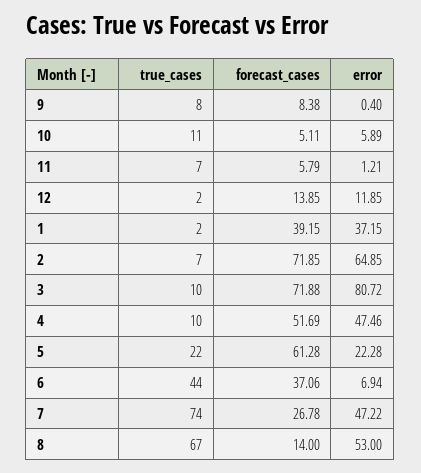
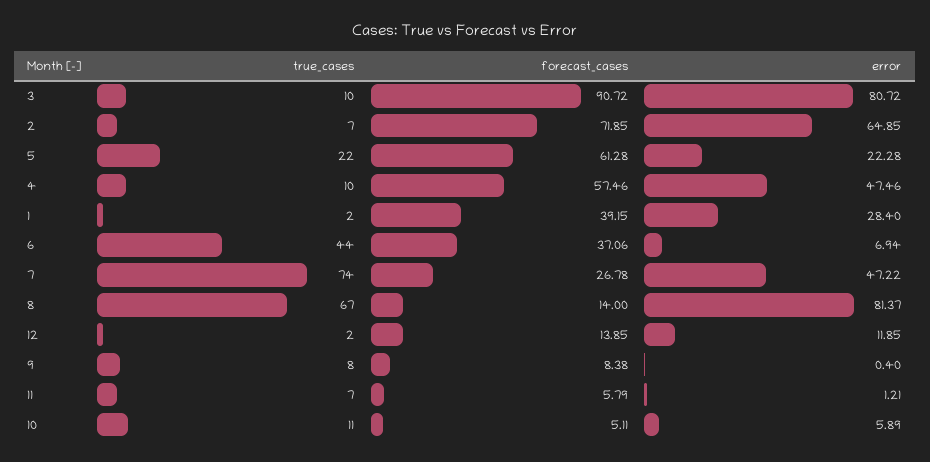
  {
    "true_cases": {
      "9": 8,
      "10": 11,
      "11": 7,
      "12": 2,
      "1": 2,
      "2": 7,
      "3": 10,
      "4": 10,
      "5": 22,
      "6": 44,
      "7": 74,
      "8": 67
    },
    "forecast_cases": {
      "9": 8.38,
      "10": 5.11,
      "11": 5.79,
      "12": 13.85,
      "1": 39.15,
      "2": 71.85,
-     "3": 71.88,
+     "3": 90.72,
-     "4": 51.69,
+     "4": 57.46,
      "5": 61.28,
      "6": 37.06,
      "7": 26.78,
      "8": 14
    },
    "error": {
      "9": 0.4,
      "10": 5.89,
      "11": 1.21,
      "12": 11.85,
-     "1": 37.15,
+     "1": 28.4,
      "2": 64.85,
      "3": 80.72,
      "4": 47.46,
      "5": 22.28,
      "6": 6.94,
      "7": 47.22,
-     "8": 53
+     "8": 81.37
    }
  }

